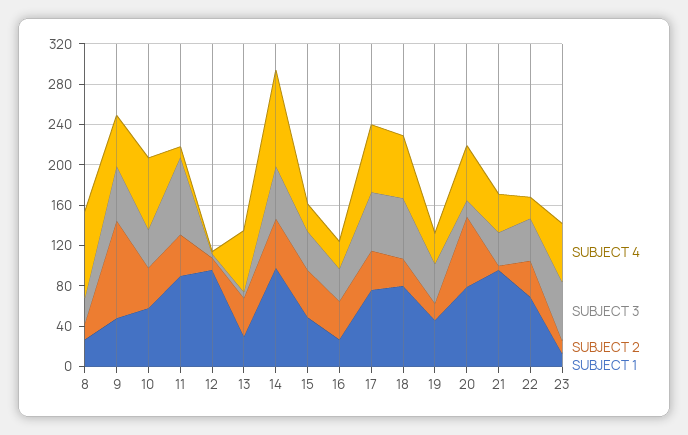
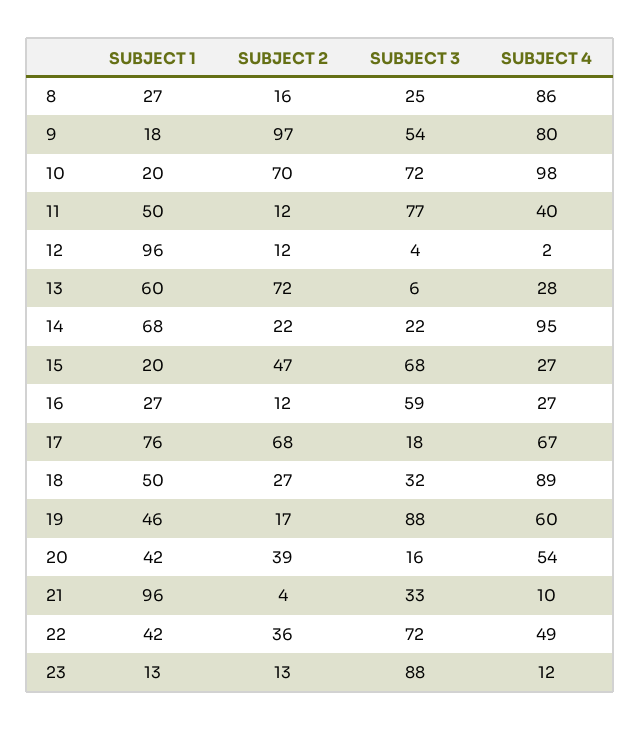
  {
    "SUBJECT 4": {
      "8": 86,
-     "9": 50,
+     "9": 80,
-     "10": 70,
+     "10": 98,
-     "11": 10,
+     "11": 40,
      "12": 2,
-     "13": 60,
+     "13": 28,
      "14": 95,
      "15": 27,
      "16": 27,
      "17": 67,
-     "18": 60,
+     "18": 89,
-     "19": 30,
+     "19": 60,
      "20": 54,
-     "21": 40,
+     "21": 10,
-     "22": 20,
+     "22": 49,
-     "23": 60
+     "23": 12
    },
    "SUBJECT 3": {
      "8": 25,
      "9": 54,
-     "10": 40,
+     "10": 72,
      "11": 77,
      "12": 4,
      "13": 6,
-     "14": 50,
+     "14": 22,
-     "15": 40,
+     "15": 68,
-     "16": 30,
+     "16": 59,
-     "17": 60,
+     "17": 18,
-     "18": 60,
+     "18": 32,
-     "19": 40,
+     "19": 88,
      "20": 16,
      "21": 33,
-     "22": 40,
+     "22": 72,
-     "23": 60
+     "23": 88
    },
    "SUBJECT 2": {
      "8": 16,
      "9": 97,
-     "10": 40,
+     "10": 70,
-     "11": 40,
+     "11": 12,
      "12": 12,
-     "13": 40,
+     "13": 72,
-     "14": 50,
+     "14": 22,
      "15": 47,
-     "16": 40,
+     "16": 12,
-     "17": 40,
+     "17": 68,
      "18": 27,
      "19": 17,
-     "20": 70,
+     "20": 39,
      "21": 4,
      "22": 36,
      "23": 13
    },
    "SUBJECT 1": {
      "8": 27,
-     "9": 50,
+     "9": 18,
-     "10": 60,
+     "10": 20,
-     "11": 90,
+     "11": 50,
      "12": 96,
-     "13": 30,
+     "13": 60,
-     "14": 100,
+     "14": 68,
-     "15": 50,
+     "15": 20,
      "16": 27,
      "17": 76,
-     "18": 80,
+     "18": 50,
      "19": 46,
-     "20": 80,
+     "20": 42,
      "21": 96,
-     "22": 70,
+     "22": 42,
      "23": 13
    }
  }

